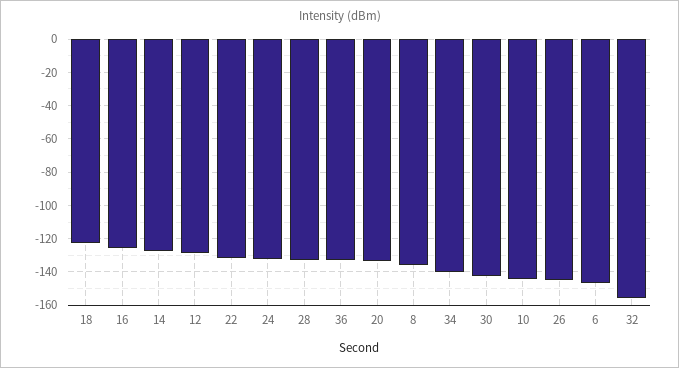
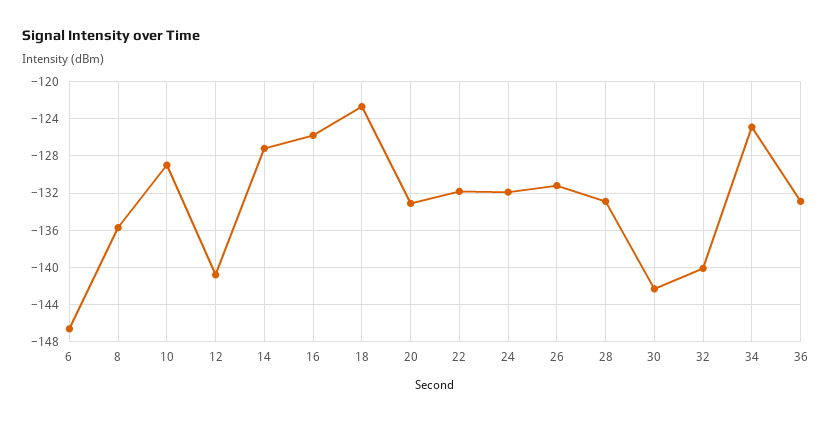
  {
    "18": -123,
    "16": -126,
    "14": -127,
-   "12": -130,
+   "12": -141,
    "22": -132,
    "24": -132,
    "28": -133,
    "36": -133,
    "20": -133,
    "8": -136,
-   "34": -140,
+   "34": -125,
    "30": -142,
-   "10": -145,
+   "10": -129,
-   "26": -145,
+   "26": -131,
    "6": -147,
-   "32": -155
+   "32": -140
  }

